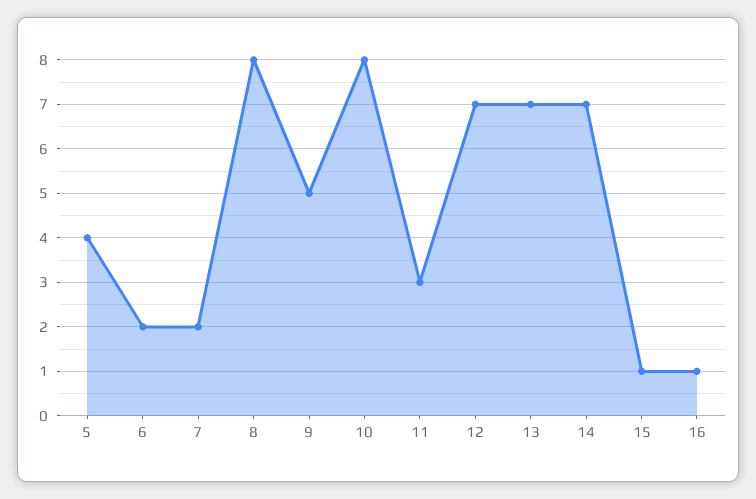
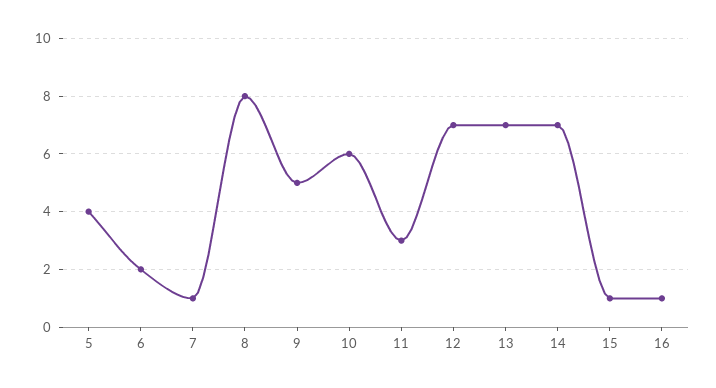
  {
    "5": 4,
    "6": 2,
-   "7": 2,
+   "7": 1,
    "8": 8,
    "9": 5,
-   "10": 8,
+   "10": 6,
    "11": 3,
    "12": 7,
    "13": 7,
    "14": 7,
    "15": 1,
    "16": 1
  }

